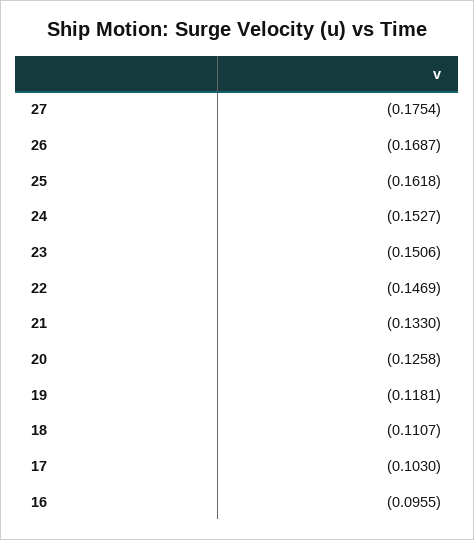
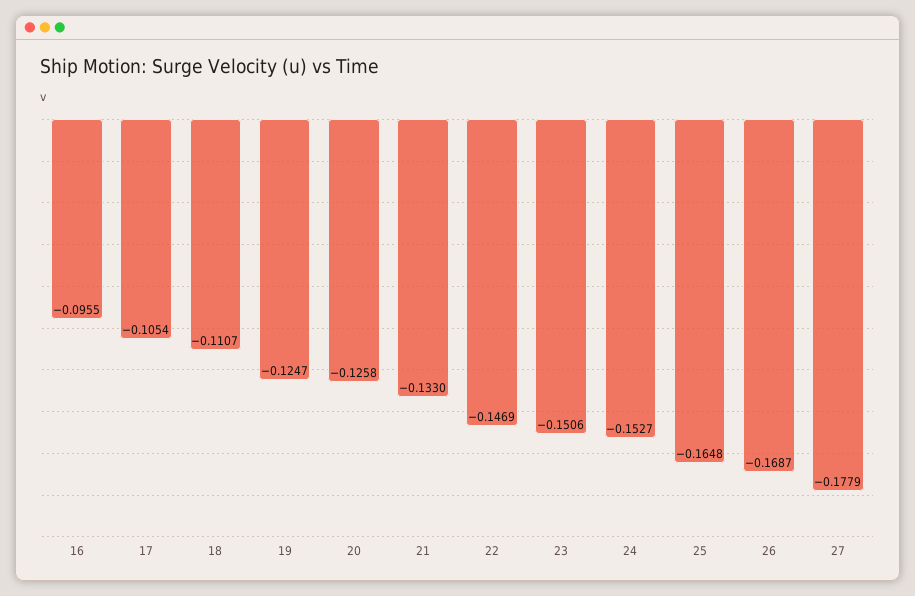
  {
-   "27": -0.1754,
+   "27": -0.1779,
    "26": -0.1687,
-   "25": -0.1618,
+   "25": -0.1648,
    "24": -0.1527,
    "23": -0.1506,
    "22": -0.1469,
    "21": -0.133,
    "20": -0.1258,
-   "19": -0.1181,
+   "19": -0.1247,
    "18": -0.1107,
-   "17": -0.103,
+   "17": -0.1054,
    "16": -0.0955
  }

